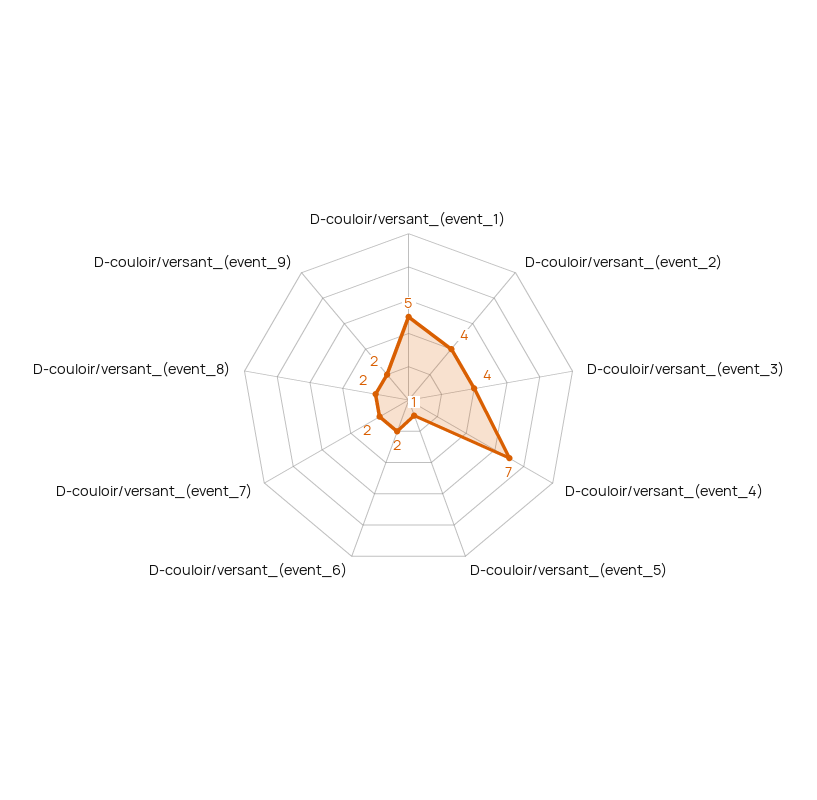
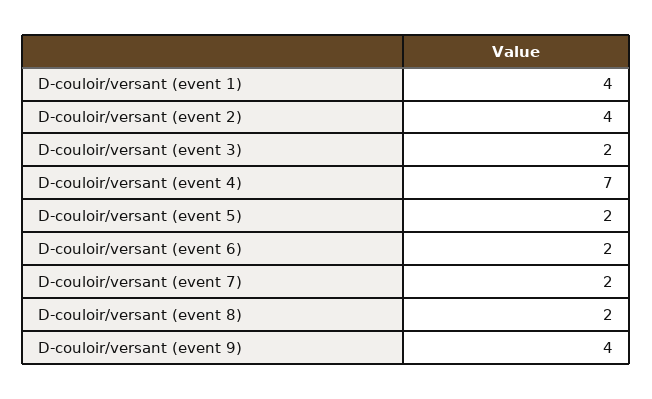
  {
-   "D-couloir/versant_(event_1)": 5,
+   "D-couloir/versant_(event_1)": 4,
    "D-couloir/versant_(event_2)": 4,
-   "D-couloir/versant_(event_3)": 4,
+   "D-couloir/versant_(event_3)": 2,
    "D-couloir/versant_(event_4)": 7,
-   "D-couloir/versant_(event_5)": 1,
+   "D-couloir/versant_(event_5)": 2,
    "D-couloir/versant_(event_6)": 2,
    "D-couloir/versant_(event_7)": 2,
    "D-couloir/versant_(event_8)": 2,
-   "D-couloir/versant_(event_9)": 2
+   "D-couloir/versant_(event_9)": 4
  }

